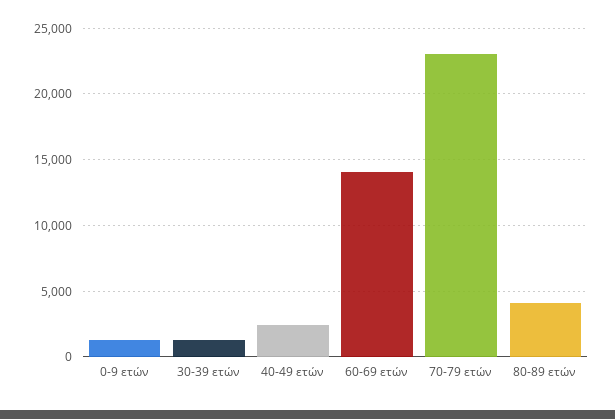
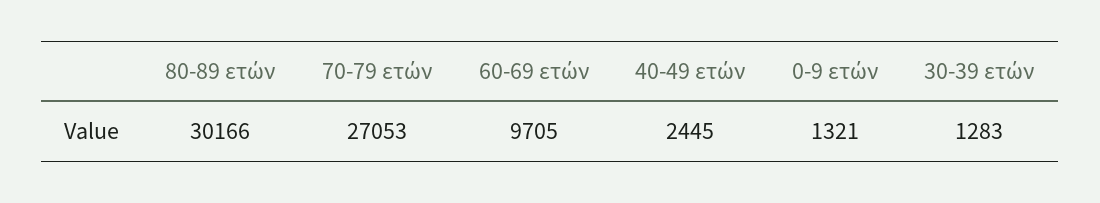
  {
    "0-9 ετών": 1321,
    "30-39 ετών": 1283,
    "40-49 ετών": 2445,
-   "60-69 ετών": 14000,
+   "60-69 ετών": 9705,
-   "70-79 ετών": 23000,
+   "70-79 ετών": 27053,
-   "80-89 ετών": 4000
+   "80-89 ετών": 30166
  }

